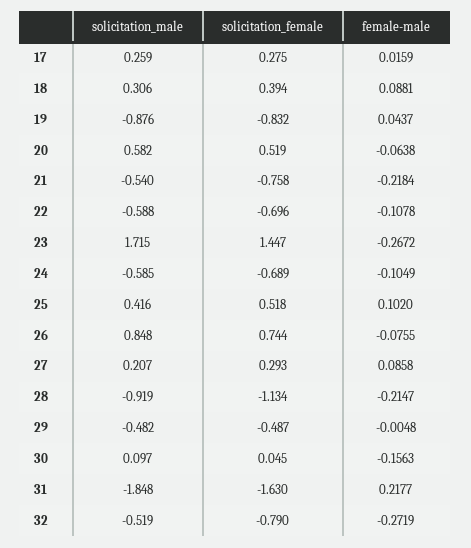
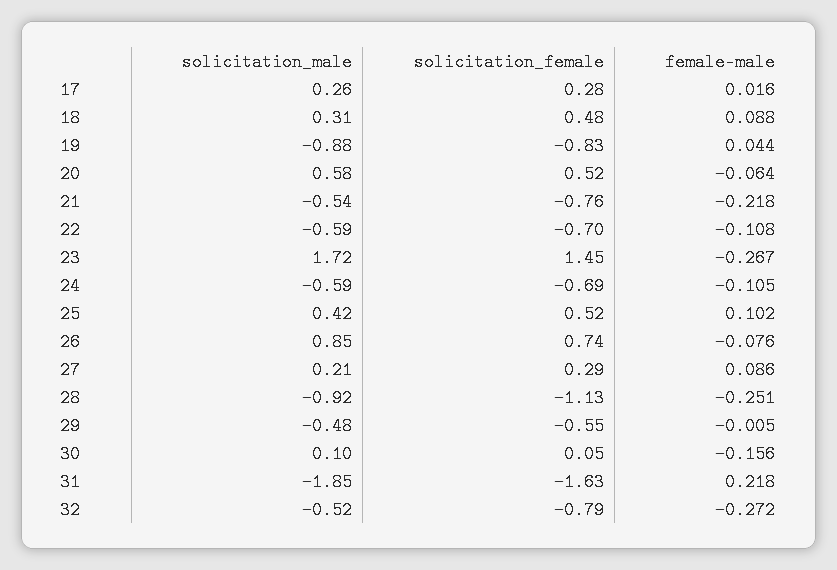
  {
    "solicitation_male": {
      "17": 0.259,
      "18": 0.306,
      "19": -0.876,
      "20": 0.582,
      "21": -0.54,
      "22": -0.588,
      "23": 1.715,
      "24": -0.585,
      "25": 0.416,
      "26": 0.848,
      "27": 0.207,
      "28": -0.919,
      "29": -0.482,
      "30": 0.097,
      "31": -1.848,
      "32": -0.519
    },
    "solicitation_female": {
      "17": 0.275,
-     "18": 0.394,
+     "18": 0.48,
      "19": -0.832,
      "20": 0.519,
      "21": -0.758,
      "22": -0.696,
      "23": 1.447,
      "24": -0.689,
      "25": 0.518,
      "26": 0.744,
      "27": 0.293,
      "28": -1.134,
-     "29": -0.487,
+     "29": -0.55,
      "30": 0.045,
      "31": -1.63,
      "32": -0.79
    },
    "female-male": {
      "17": 0.0159,
      "18": 0.0881,
      "19": 0.0437,
      "20": -0.0638,
      "21": -0.2184,
      "22": -0.1078,
      "23": -0.2672,
      "24": -0.1049,
      "25": 0.102,
      "26": -0.0755,
      "27": 0.0858,
-     "28": -0.2147,
+     "28": -0.251,
      "29": -0.0048,
      "30": -0.1563,
      "31": 0.2177,
      "32": -0.2719
    }
  }

